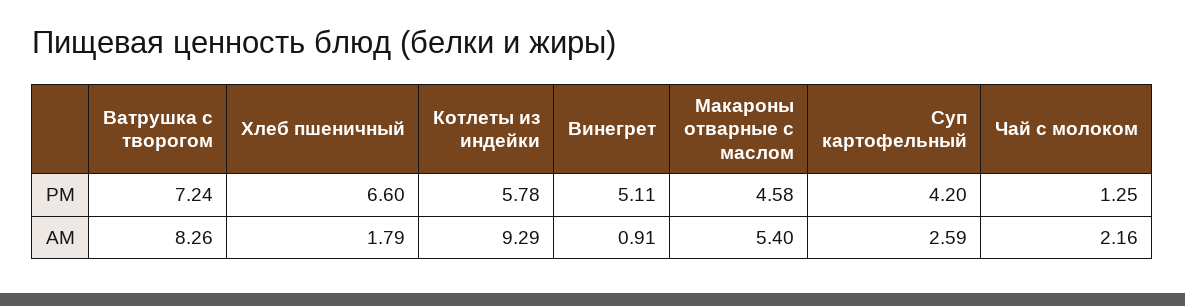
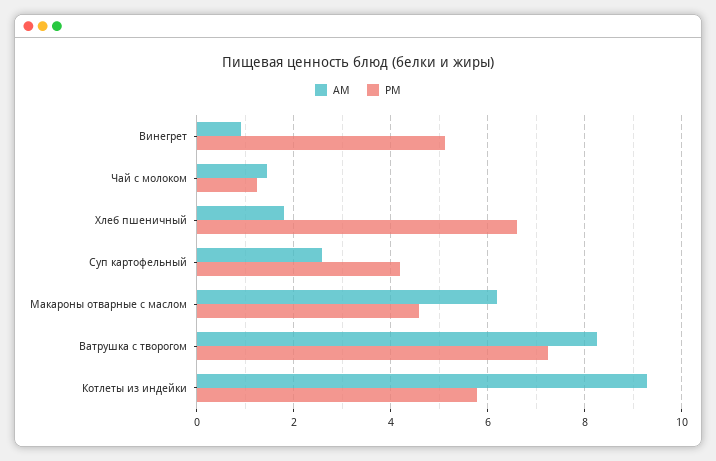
  {
    "PM": {
      "Ватрушка с творогом": 7.24,
      "Хлеб пшеничный": 6.6,
      "Котлеты из индейки": 5.78,
      "Винегрет": 5.11,
      "Макароны отварные с маслом": 4.58,
      "Суп картофельный": 4.2,
      "Чай с молоком": 1.25
    },
    "AM": {
      "Ватрушка с творогом": 8.26,
      "Хлеб пшеничный": 1.79,
      "Котлеты из индейки": 9.29,
      "Винегрет": 0.91,
-     "Макароны отварные с маслом": 5.4,
+     "Макароны отварные с маслом": 6.2,
      "Суп картофельный": 2.59,
-     "Чай с молоком": 2.16
+     "Чай с молоком": 1.4
    }
  }

